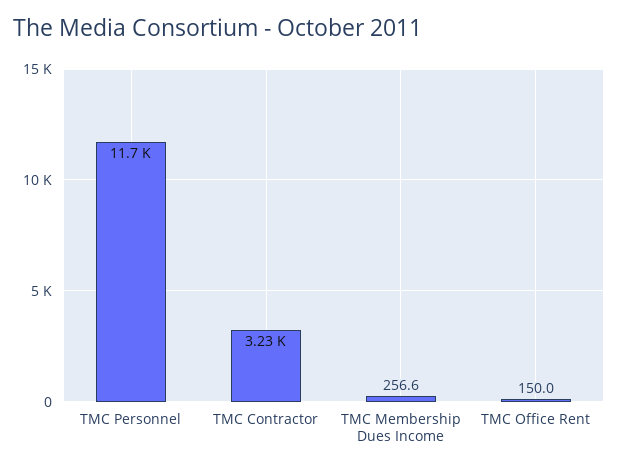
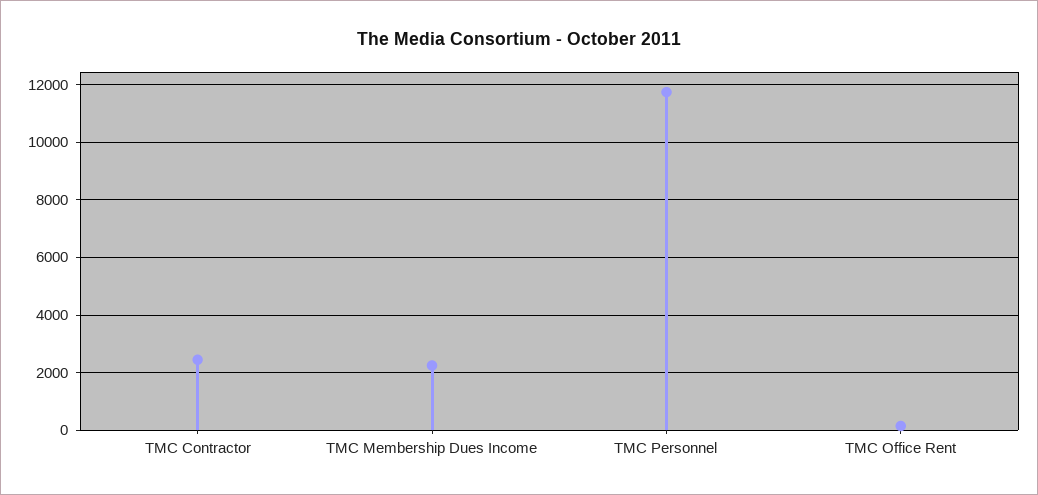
  {
    "TMC Personnel": 11700,
-   "TMC Contractor": 3230,
+   "TMC Contractor": 2500,
-   "TMC Membership Dues Income": 256.6,
+   "TMC Membership Dues Income": 2250,
    "TMC Office Rent": 150
  }

